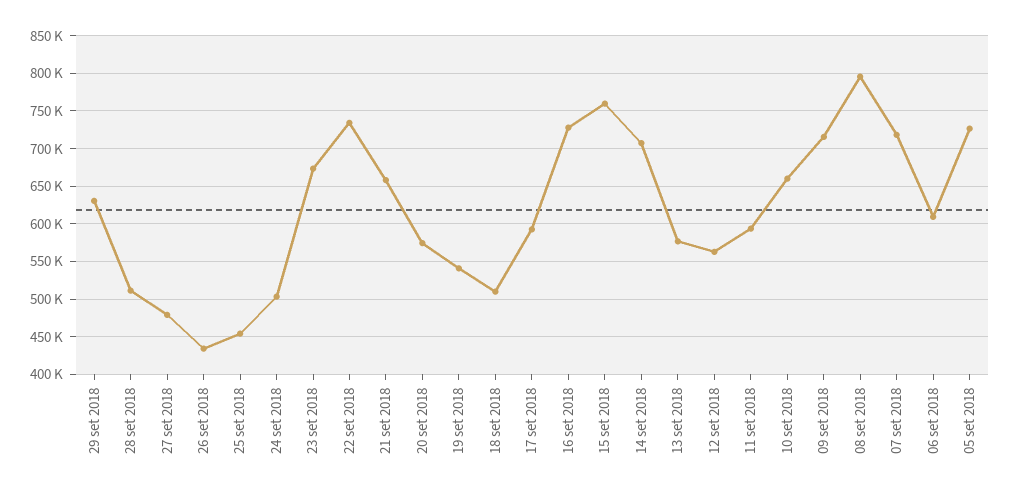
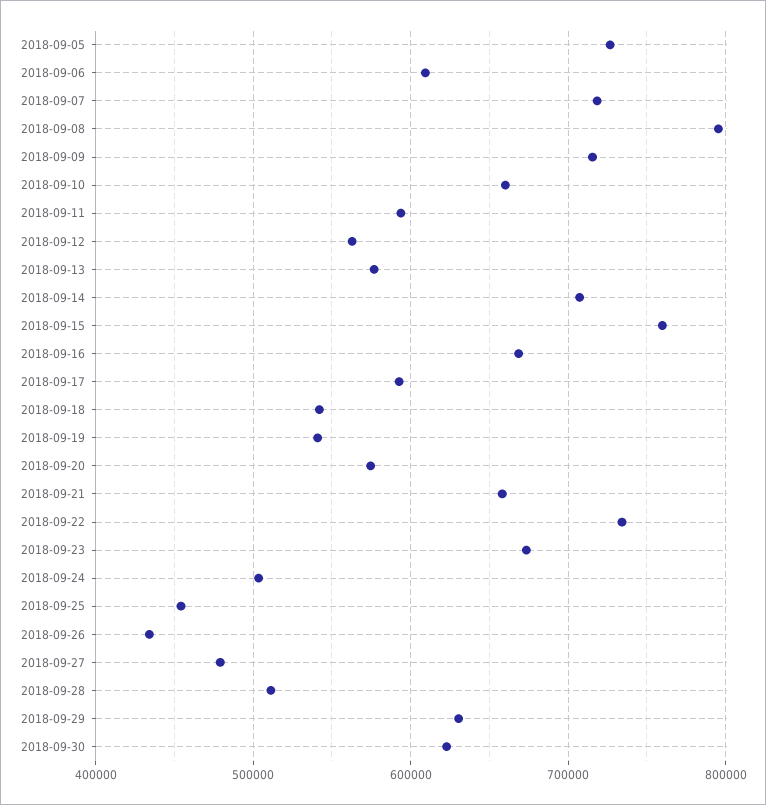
  {
    "29 set 2018": 630000,
    "28 set 2018": 510000,
    "27 set 2018": 480000,
    "26 set 2018": 430000,
    "25 set 2018": 450000,
    "24 set 2018": 500000,
    "23 set 2018": 670000,
    "22 set 2018": 730000,
    "21 set 2018": 660000,
    "20 set 2018": 570000,
    "19 set 2018": 540000,
-   "18 set 2018": 510000,
+   "18 set 2018": 540000,
    "17 set 2018": 590000,
-   "16 set 2018": 730000,
+   "16 set 2018": 670000,
    "15 set 2018": 760000,
    "14 set 2018": 710000,
    "13 set 2018": 580000,
    "12 set 2018": 560000,
    "11 set 2018": 590000,
    "10 set 2018": 660000,
    "09 set 2018": 720000,
    "08 set 2018": 800000,
    "07 set 2018": 720000,
    "06 set 2018": 610000,
-   "05 set 2018": 730000
+   "05 set 2018": 730000,
+   "2018-09-30": 620000
  }

